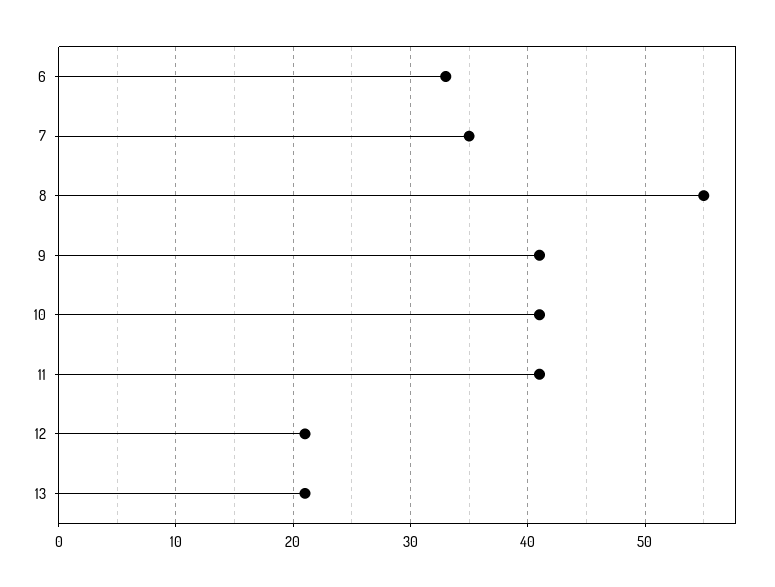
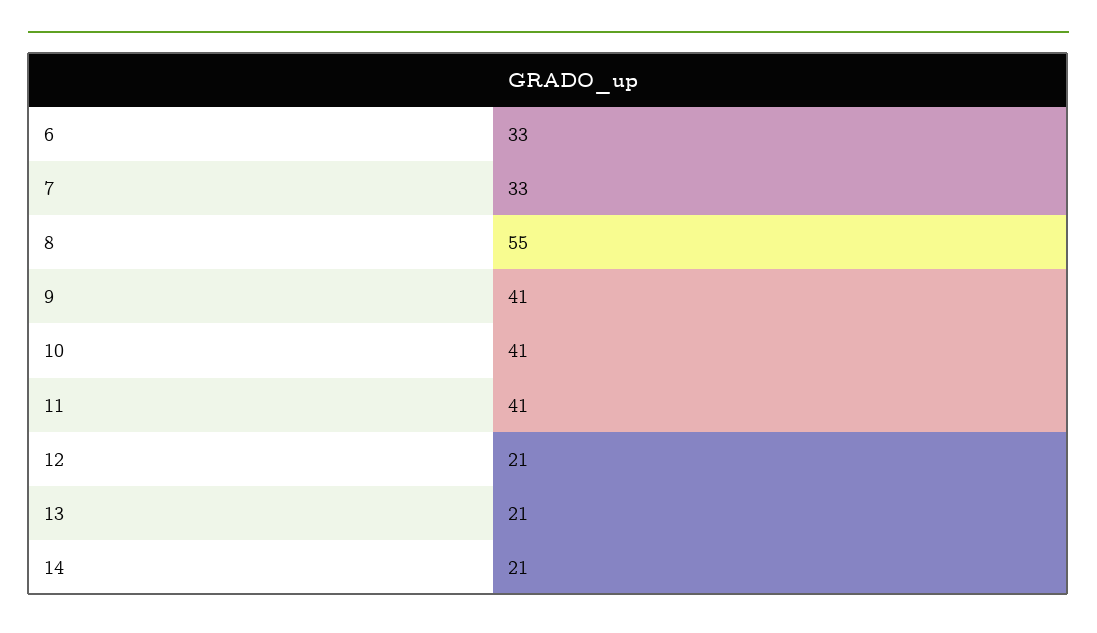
  {
    "6": 33,
-   "7": 35,
+   "7": 33,
    "8": 55,
    "9": 41,
    "10": 41,
    "11": 41,
    "12": 21,
-   "13": 21
+   "13": 21,
+   "14": 21
  }

